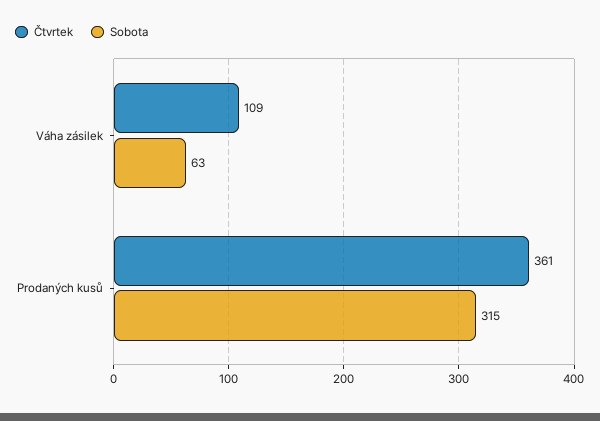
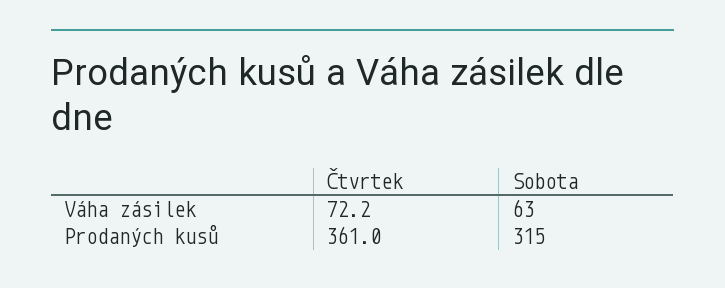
  {
    "Čtvrtek": {
-     "Váha zásilek": 109,
+     "Váha zásilek": 72.2,
      "Prodaných kusů": 361
    },
    "Sobota": {
      "Váha zásilek": 63,
      "Prodaných kusů": 315
    }
  }

